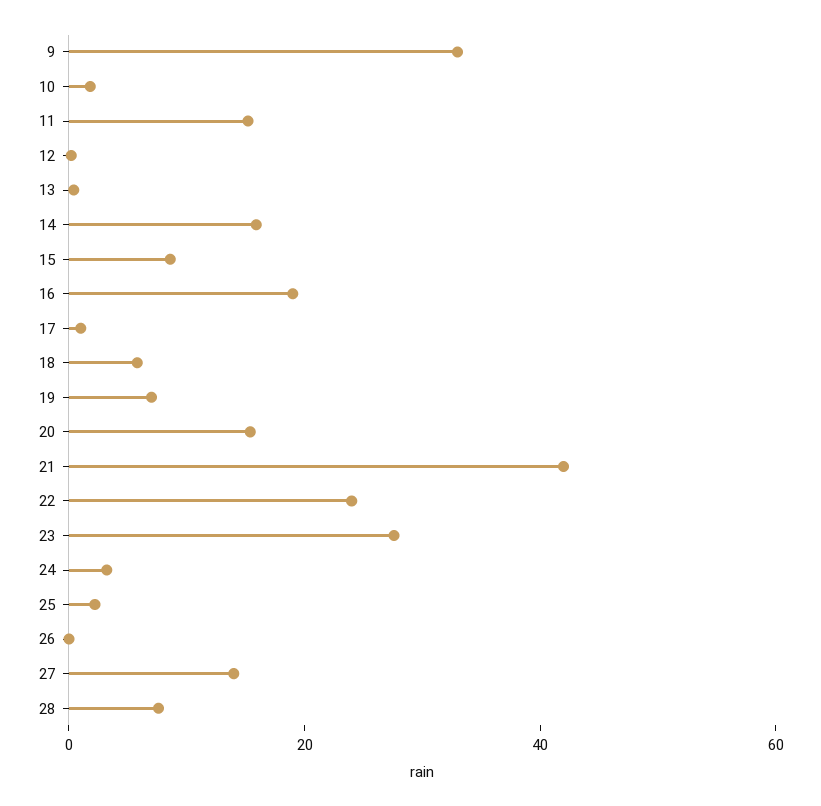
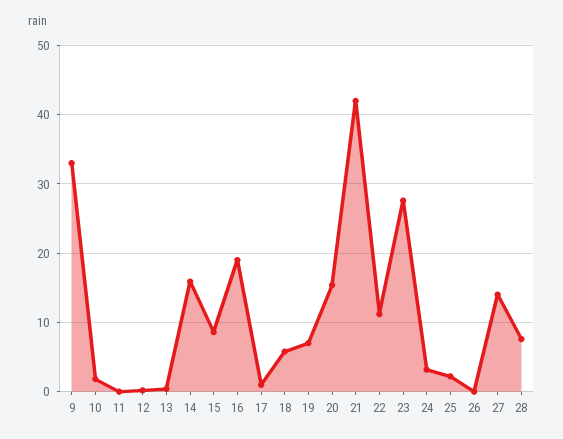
  {
    "9": 33,
    "10": 2,
-   "11": 15,
+   "11": 0,
    "12": 0,
    "13": 0,
    "14": 16,
    "15": 9,
    "16": 19,
    "17": 1,
    "18": 6,
    "19": 7,
    "20": 15,
    "21": 42,
-   "22": 25,
+   "22": 11,
    "23": 28,
    "24": 3,
    "25": 2,
    "26": 0,
    "27": 14,
    "28": 8
  }

